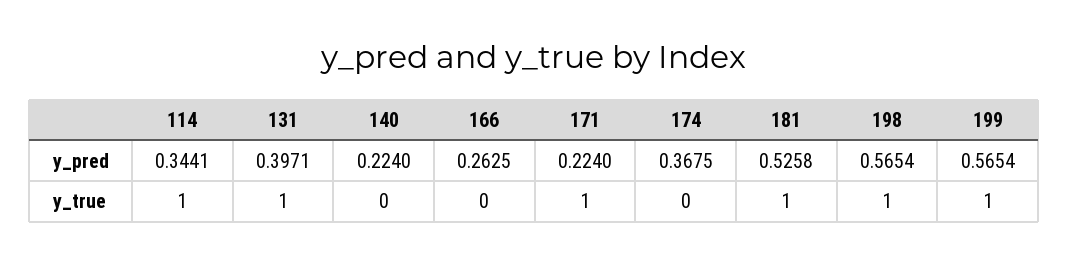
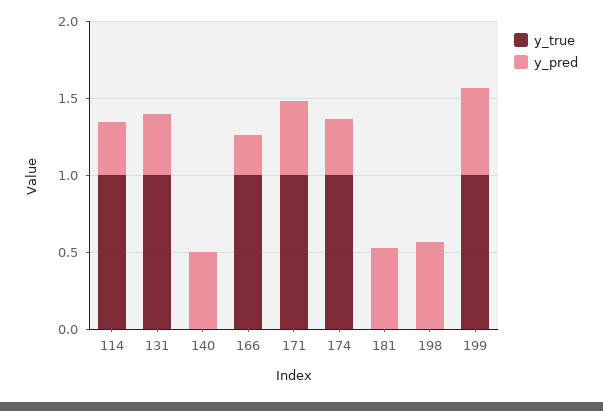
  {
    "y_pred": {
      "114": 0.3441,
      "131": 0.3971,
-     "140": 0.224,
+     "140": 0.5,
      "166": 0.2625,
-     "171": 0.224,
+     "171": 0.5,
      "174": 0.3675,
      "181": 0.5258,
      "198": 0.5654,
      "199": 0.5654
    },
    "y_true": {
      "114": 1,
      "131": 1,
      "140": 0,
-     "166": 0,
+     "166": 1,
      "171": 1,
-     "174": 0,
+     "174": 1,
-     "181": 1,
+     "181": 0,
-     "198": 1,
+     "198": 0,
      "199": 1
    }
  }

